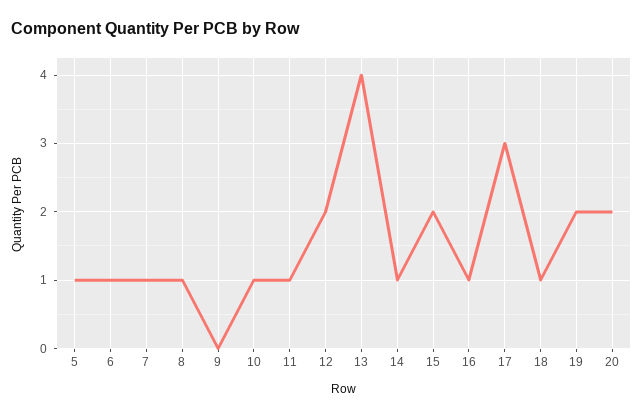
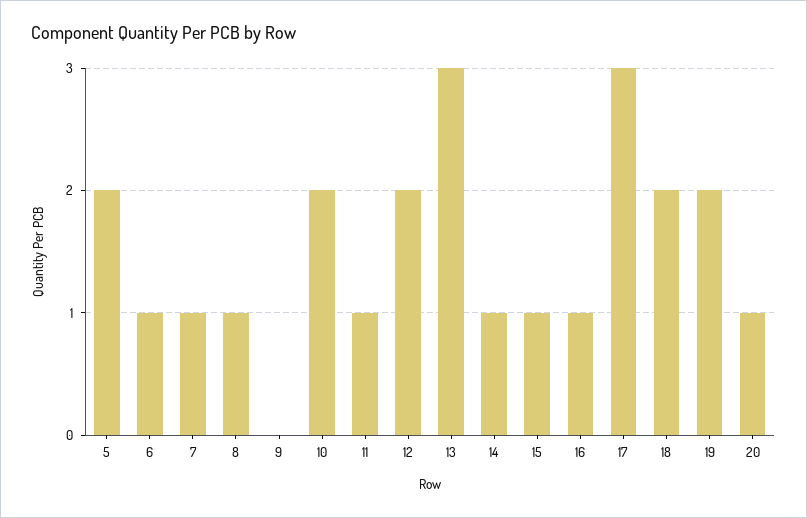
  {
-   "5": 1,
+   "5": 2,
    "6": 1,
    "7": 1,
    "8": 1,
    "9": 0,
-   "10": 1,
+   "10": 2,
    "11": 1,
    "12": 2,
-   "13": 4,
+   "13": 3,
    "14": 1,
-   "15": 2,
+   "15": 1,
    "16": 1,
    "17": 3,
-   "18": 1,
+   "18": 2,
    "19": 2,
-   "20": 2
+   "20": 1
  }

